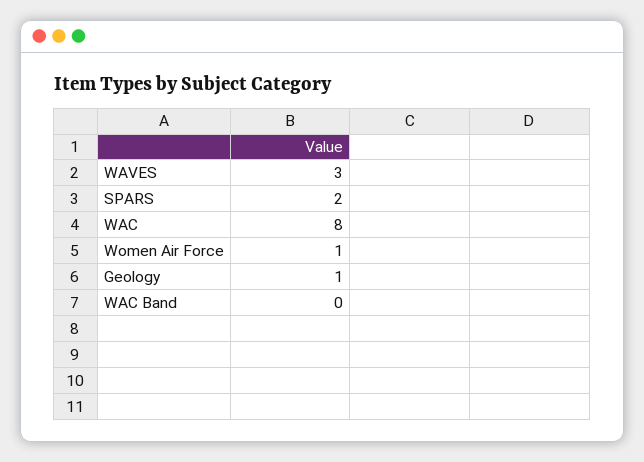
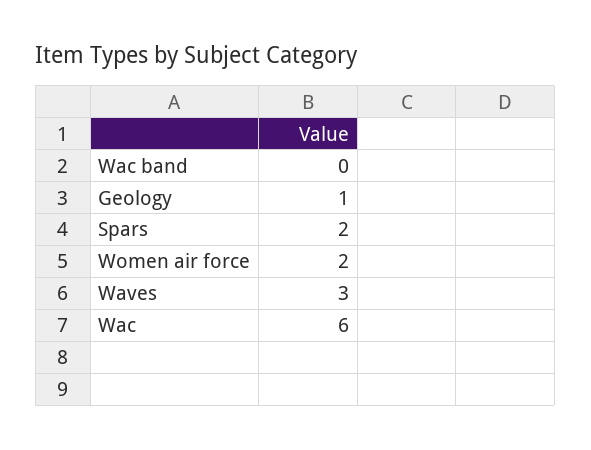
  {
    "WAVES": 3,
    "SPARS": 2,
-   "WAC": 8,
+   "WAC": 6,
-   "Women Air Force": 1,
+   "Women Air Force": 2,
    "Geology": 1,
    "WAC Band": 0
  }

